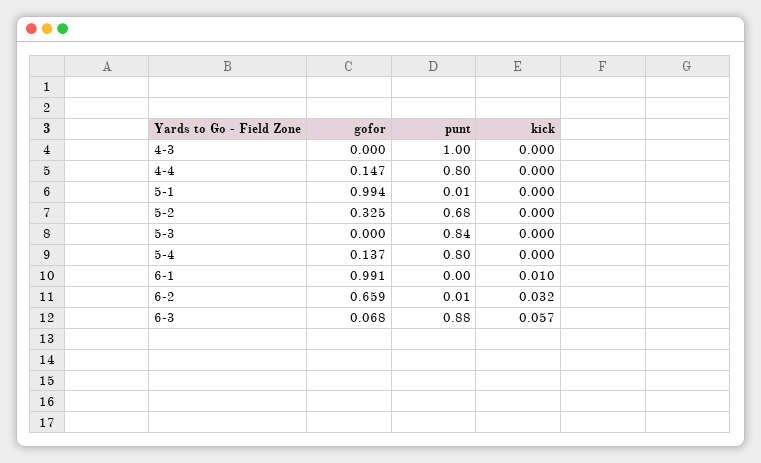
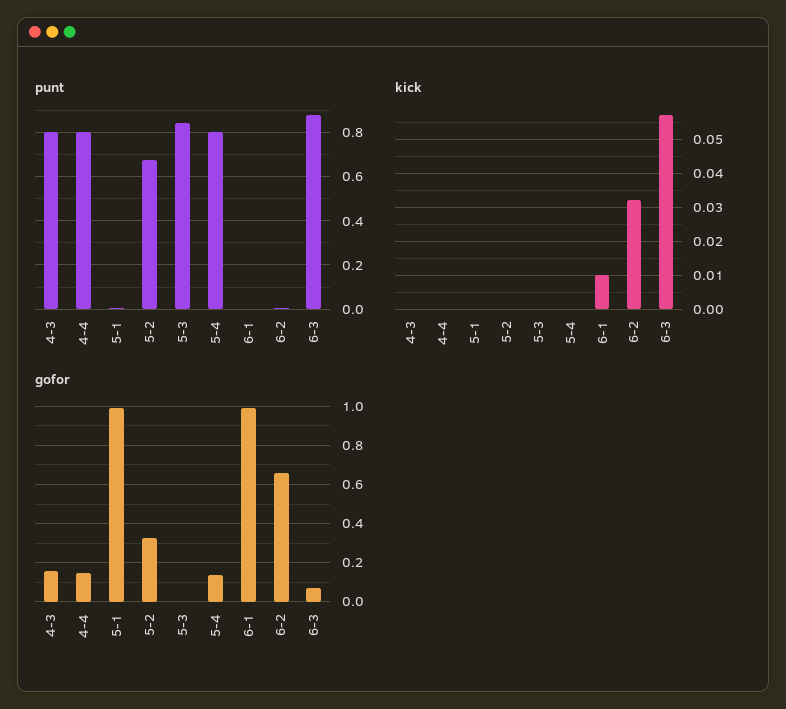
  {
    "gofor": {
-     "4-3": 0,
+     "4-3": 0.15,
      "4-4": 0.147,
      "5-1": 0.994,
      "5-2": 0.325,
      "5-3": 0,
      "5-4": 0.137,
      "6-1": 0.991,
      "6-2": 0.659,
      "6-3": 0.068
    },
    "punt": {
-     "4-3": 1,
+     "4-3": 0.8,
      "4-4": 0.8,
      "5-1": 0.01,
      "5-2": 0.68,
      "5-3": 0.84,
      "5-4": 0.8,
      "6-1": 0,
      "6-2": 0.01,
      "6-3": 0.88
    },
    "kick": {
      "4-3": 0,
      "4-4": 0,
      "5-1": 0,
      "5-2": 0,
      "5-3": 0,
      "5-4": 0,
      "6-1": 0.01,
      "6-2": 0.032,
      "6-3": 0.057
    }
  }

